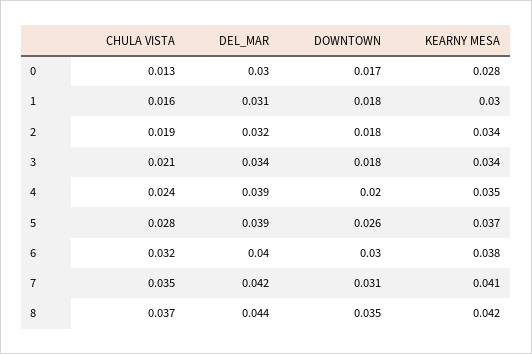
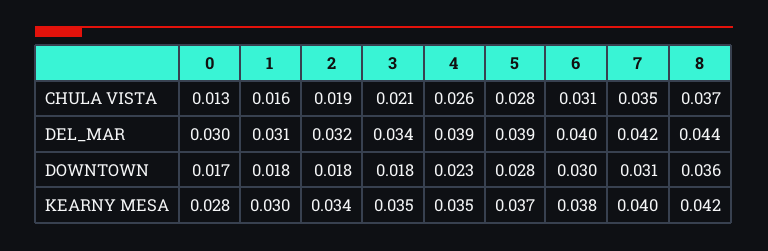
  {
    "CHULA VISTA": {
      "0": 0.013,
      "1": 0.016,
      "2": 0.019,
      "3": 0.021,
-     "4": 0.024,
+     "4": 0.026,
      "5": 0.028,
-     "6": 0.032,
+     "6": 0.031,
      "7": 0.035,
      "8": 0.037
    },
    "DEL_MAR": {
      "0": 0.03,
      "1": 0.031,
      "2": 0.032,
      "3": 0.034,
      "4": 0.039,
      "5": 0.039,
      "6": 0.04,
      "7": 0.042,
      "8": 0.044
    },
    "DOWNTOWN": {
      "0": 0.017,
      "1": 0.018,
      "2": 0.018,
      "3": 0.018,
-     "4": 0.02,
+     "4": 0.023,
-     "5": 0.026,
+     "5": 0.028,
      "6": 0.03,
      "7": 0.031,
-     "8": 0.035
+     "8": 0.036
    },
    "KEARNY MESA": {
      "0": 0.028,
      "1": 0.03,
      "2": 0.034,
-     "3": 0.034,
+     "3": 0.035,
      "4": 0.035,
      "5": 0.037,
      "6": 0.038,
-     "7": 0.041,
+     "7": 0.04,
      "8": 0.042
    }
  }

